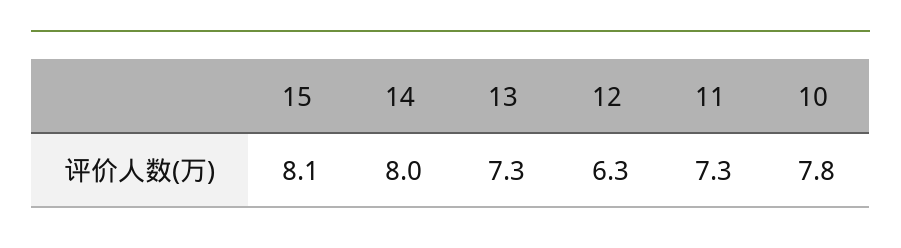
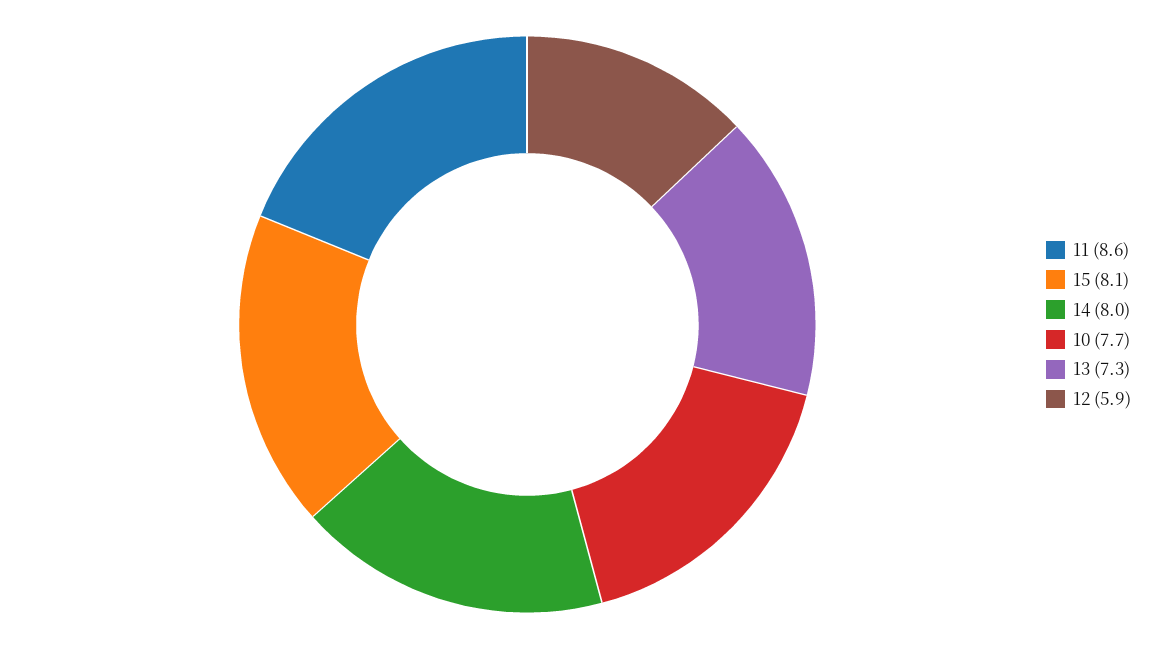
  {
    "15": 8.1,
    "14": 8,
    "13": 7.3,
-   "12": 6.3,
+   "12": 5.9,
-   "11": 7.3,
+   "11": 8.6,
-   "10": 7.8
+   "10": 7.7
  }

